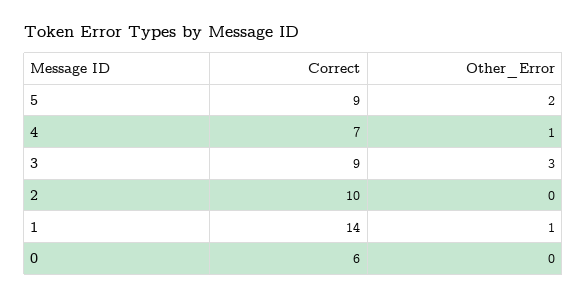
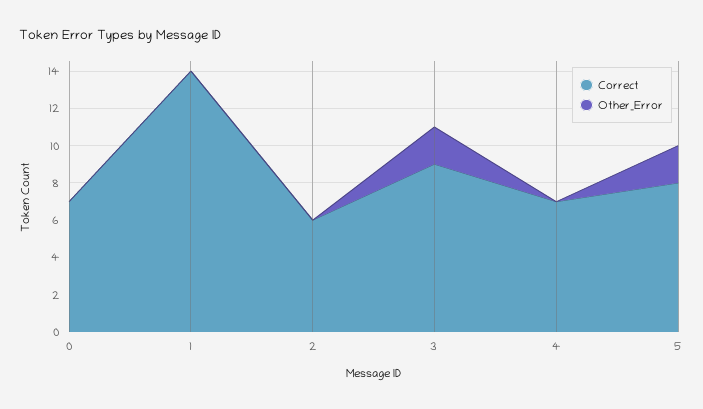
  {
    "Correct": {
-     "5": 9,
+     "5": 8,
      "4": 7,
      "3": 9,
-     "2": 10,
+     "2": 6,
      "1": 14,
-     "0": 6
+     "0": 7
    },
    "Other_Error": {
      "5": 2,
-     "4": 1,
+     "4": 0,
-     "3": 3,
+     "3": 2,
      "2": 0,
-     "1": 1,
+     "1": 0,
      "0": 0
    }
  }

